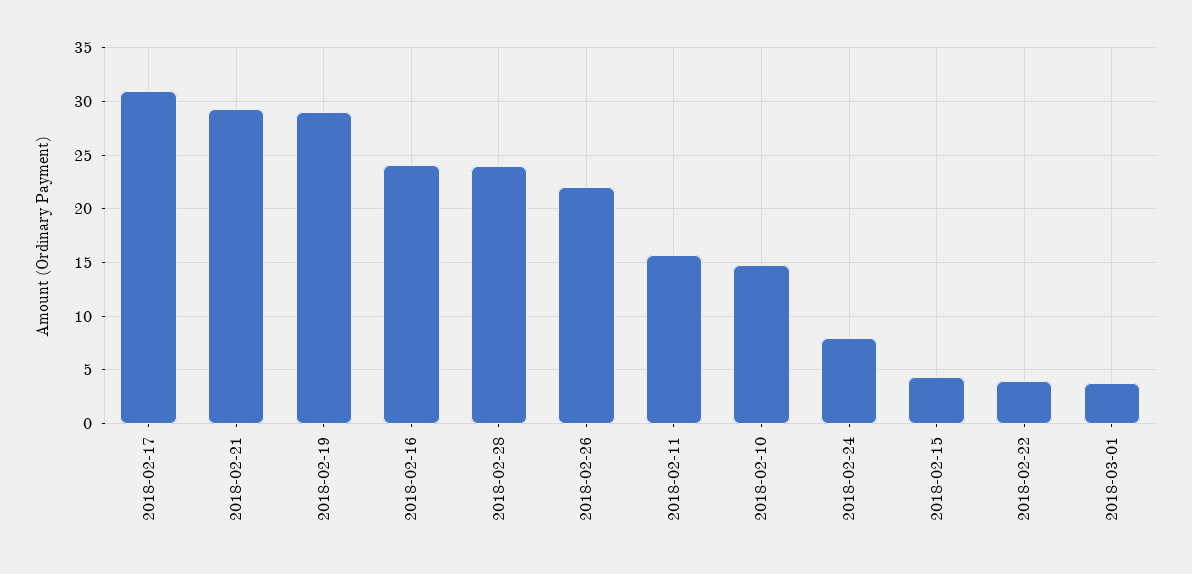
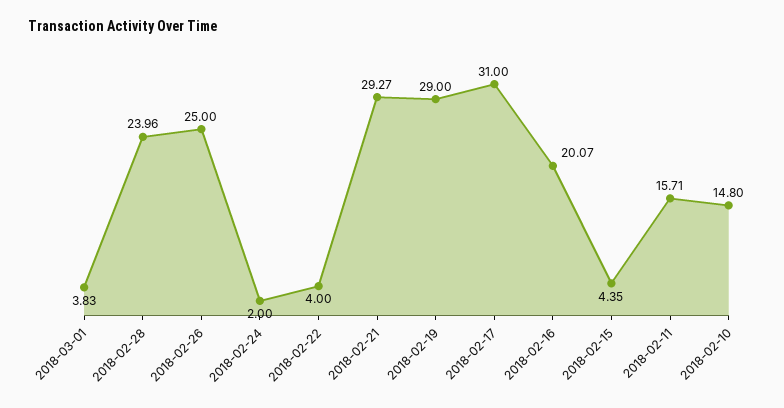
  {
    "2018-02-17": 31,
    "2018-02-21": 29.27,
    "2018-02-19": 29,
-   "2018-02-16": 24,
+   "2018-02-16": 20.07,
    "2018-02-28": 23.96,
-   "2018-02-26": 22,
+   "2018-02-26": 25,
    "2018-02-11": 15.71,
    "2018-02-10": 14.8,
-   "2018-02-24": 8,
+   "2018-02-24": 2,
    "2018-02-15": 4.35,
    "2018-02-22": 4,
    "2018-03-01": 3.83
  }

